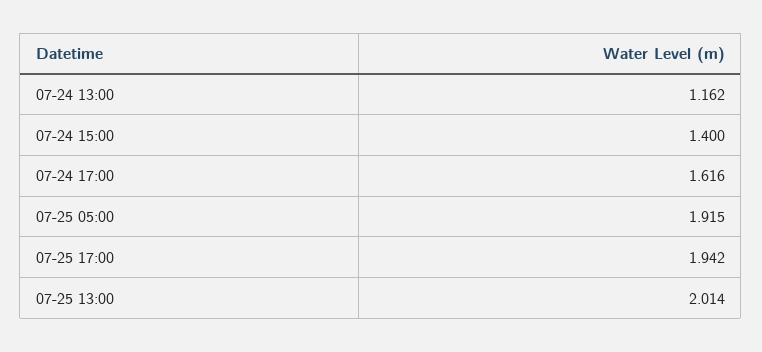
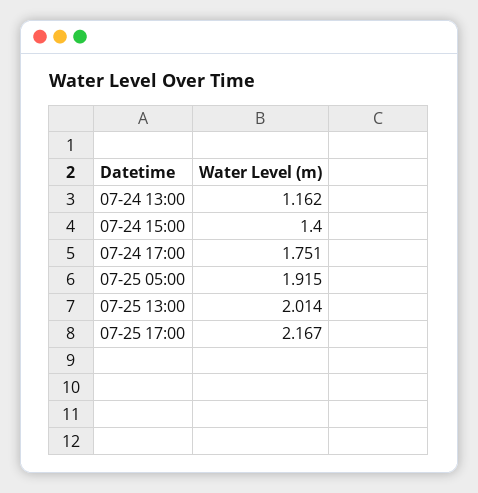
  {
    "07-24 13:00": 1.162,
    "07-24 15:00": 1.4,
-   "07-24 17:00": 1.616,
+   "07-24 17:00": 1.751,
    "07-25 05:00": 1.915,
-   "07-25 17:00": 1.942,
+   "07-25 17:00": 2.167,
    "07-25 13:00": 2.014
  }

